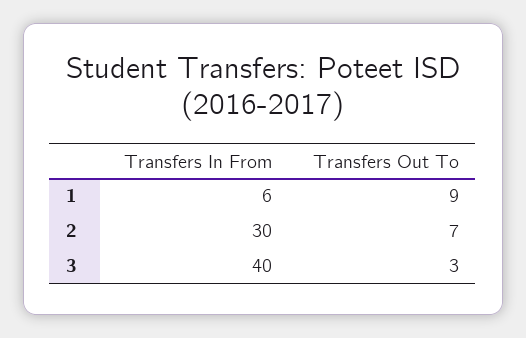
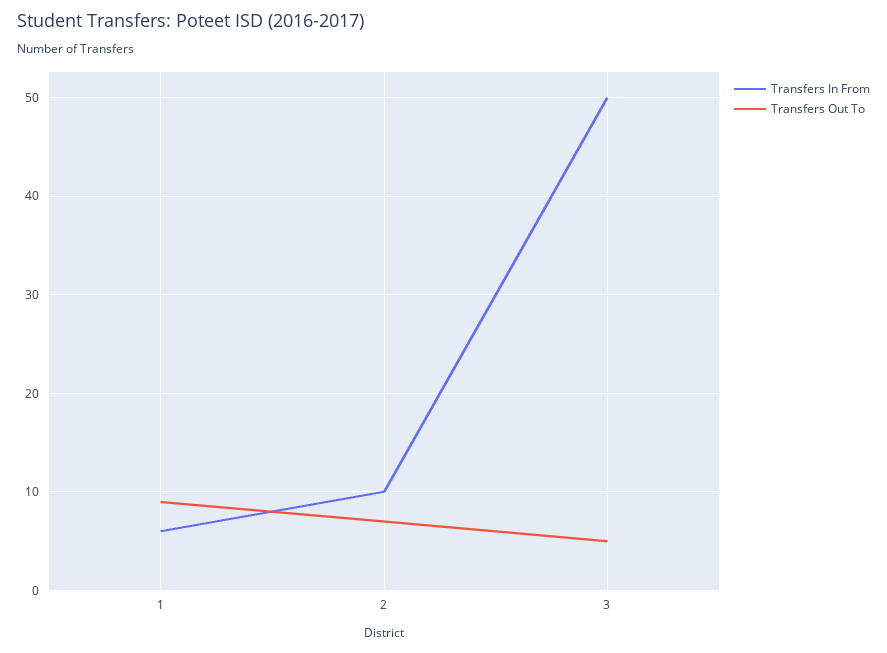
  {
    "Transfers In From": {
      "1": 6,
-     "2": 30,
+     "2": 10,
-     "3": 40
+     "3": 50
    },
    "Transfers Out To": {
      "1": 9,
      "2": 7,
-     "3": 3
+     "3": 5
    }
  }

